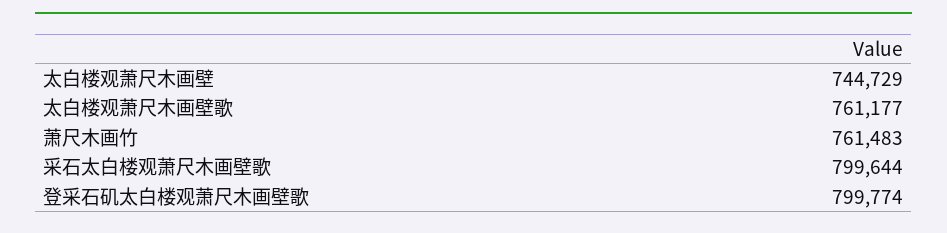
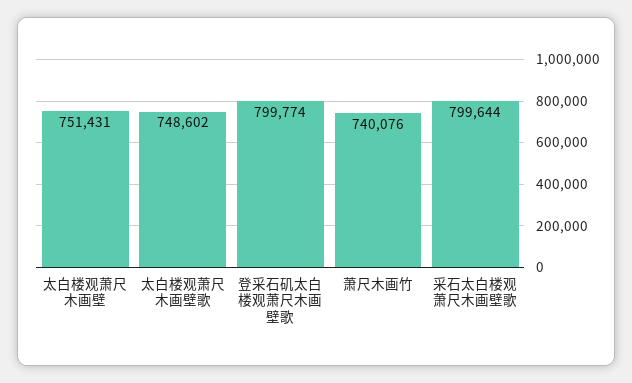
  {
-   "太白楼观萧尺木画壁": 744729,
+   "太白楼观萧尺木画壁": 751431,
-   "太白楼观萧尺木画壁歌": 761177,
+   "太白楼观萧尺木画壁歌": 748602,
-   "萧尺木画竹": 761483,
+   "萧尺木画竹": 740076,
    "采石太白楼观萧尺木画壁歌": 799644,
    "登采石矶太白楼观萧尺木画壁歌": 799774
  }

